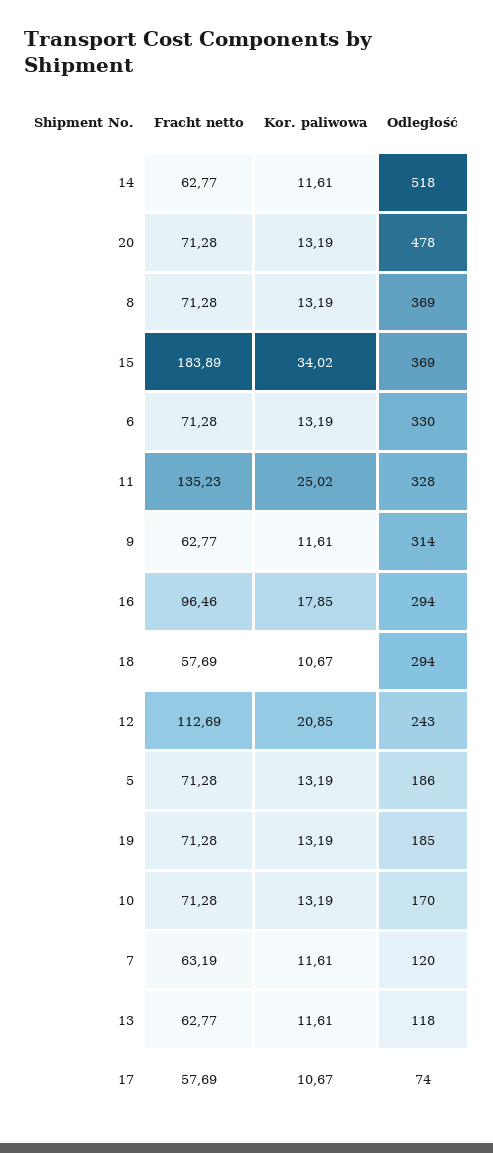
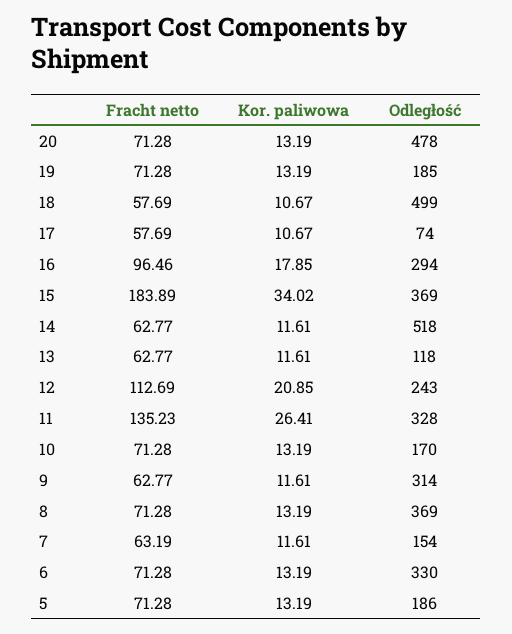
  {
    "Fracht netto": {
      "14": 62.77,
      "20": 71.28,
      "8": 71.28,
      "15": 183.89,
      "6": 71.28,
      "11": 135.23,
      "9": 62.77,
      "16": 96.46,
      "18": 57.69,
      "12": 112.69,
      "5": 71.28,
      "19": 71.28,
      "10": 71.28,
      "7": 63.19,
      "13": 62.77,
      "17": 57.69
    },
    "Kor. paliwowa": {
      "14": 11.61,
      "20": 13.19,
      "8": 13.19,
      "15": 34.02,
      "6": 13.19,
-     "11": 25.02,
+     "11": 26.41,
      "9": 11.61,
      "16": 17.85,
      "18": 10.67,
      "12": 20.85,
      "5": 13.19,
      "19": 13.19,
      "10": 13.19,
      "7": 11.61,
      "13": 11.61,
      "17": 10.67
    },
    "Odległość": {
      "14": 518,
      "20": 478,
      "8": 369,
      "15": 369,
      "6": 330,
      "11": 328,
      "9": 314,
      "16": 294,
-     "18": 294,
+     "18": 499,
      "12": 243,
      "5": 186,
      "19": 185,
      "10": 170,
-     "7": 120,
+     "7": 154,
      "13": 118,
      "17": 74
    }
  }

